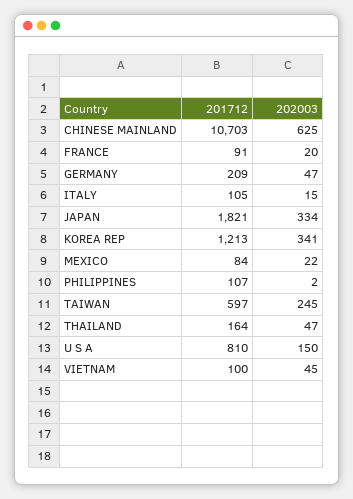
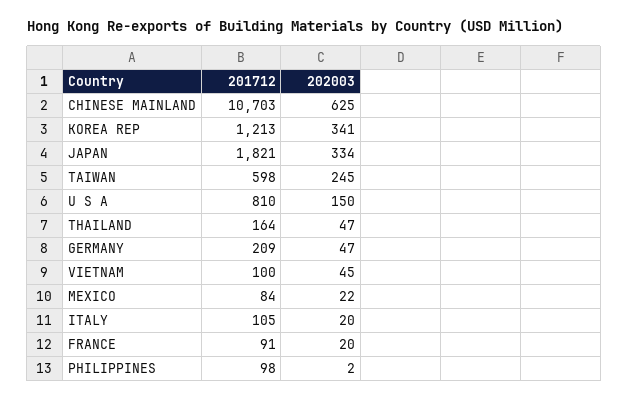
  {
    "201712": {
      "CHINESE MAINLAND": 10703,
      "FRANCE": 91,
      "GERMANY": 209,
      "ITALY": 105,
      "JAPAN": 1821,
      "KOREA REP": 1213,
      "MEXICO": 84,
-     "PHILIPPINES": 107,
+     "PHILIPPINES": 98,
-     "TAIWAN": 597,
+     "TAIWAN": 598,
      "THAILAND": 164,
      "U S A": 810,
      "VIETNAM": 100
    },
    "202003": {
      "CHINESE MAINLAND": 625,
      "FRANCE": 20,
      "GERMANY": 47,
-     "ITALY": 15,
+     "ITALY": 20,
      "JAPAN": 334,
      "KOREA REP": 341,
      "MEXICO": 22,
      "PHILIPPINES": 2,
      "TAIWAN": 245,
      "THAILAND": 47,
      "U S A": 150,
      "VIETNAM": 45
    }
  }

